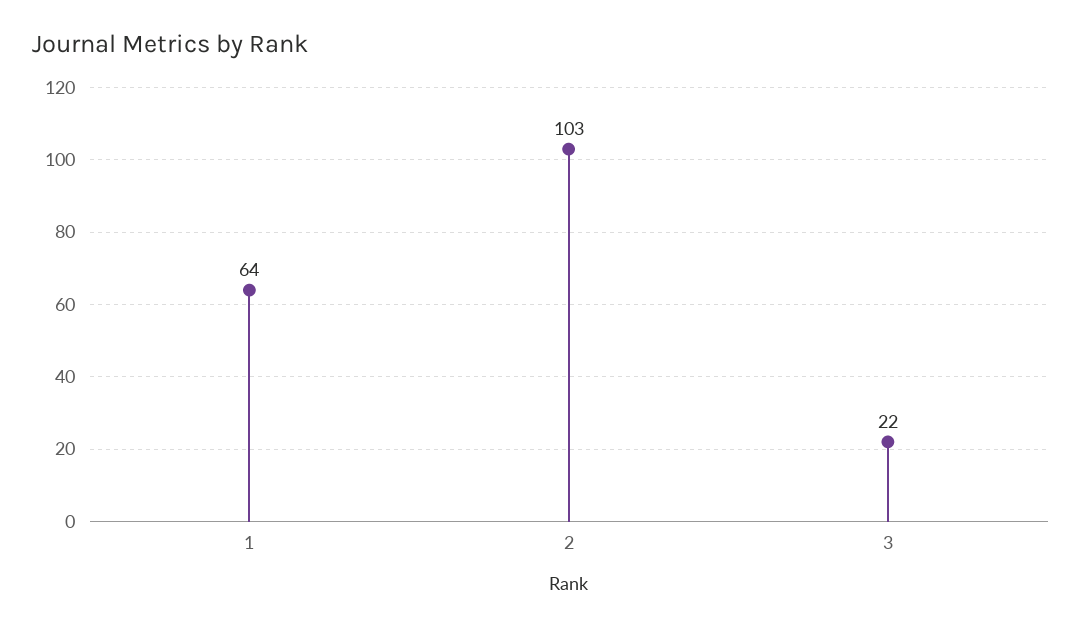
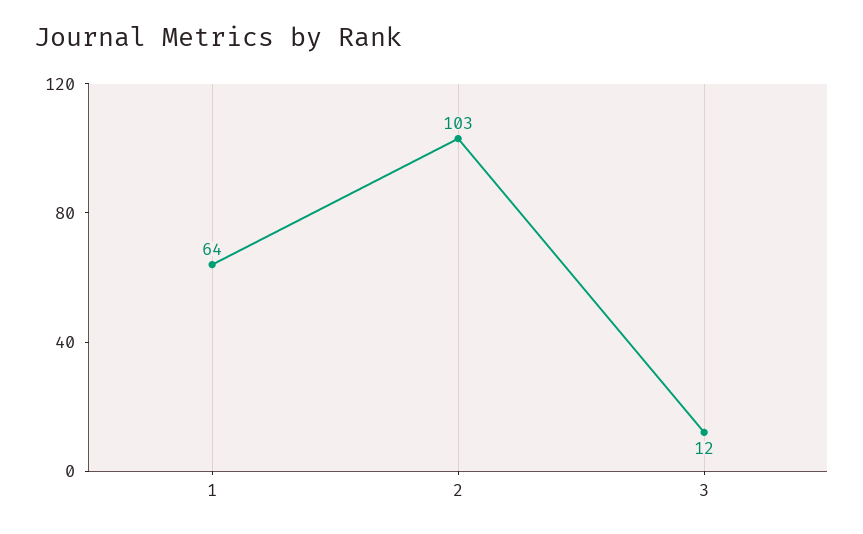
  {
    "1": 64,
    "2": 103,
-   "3": 22
+   "3": 12
  }

